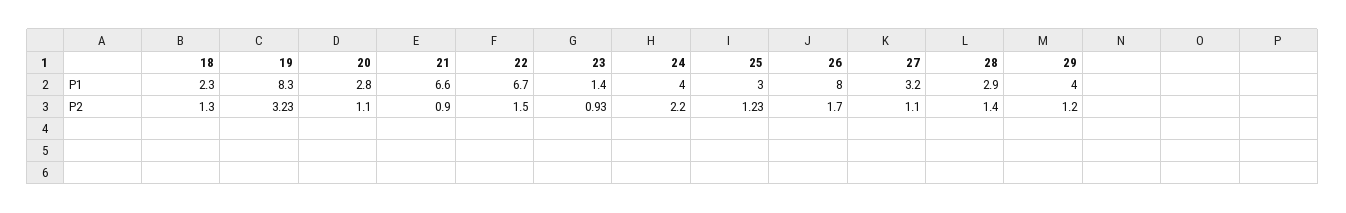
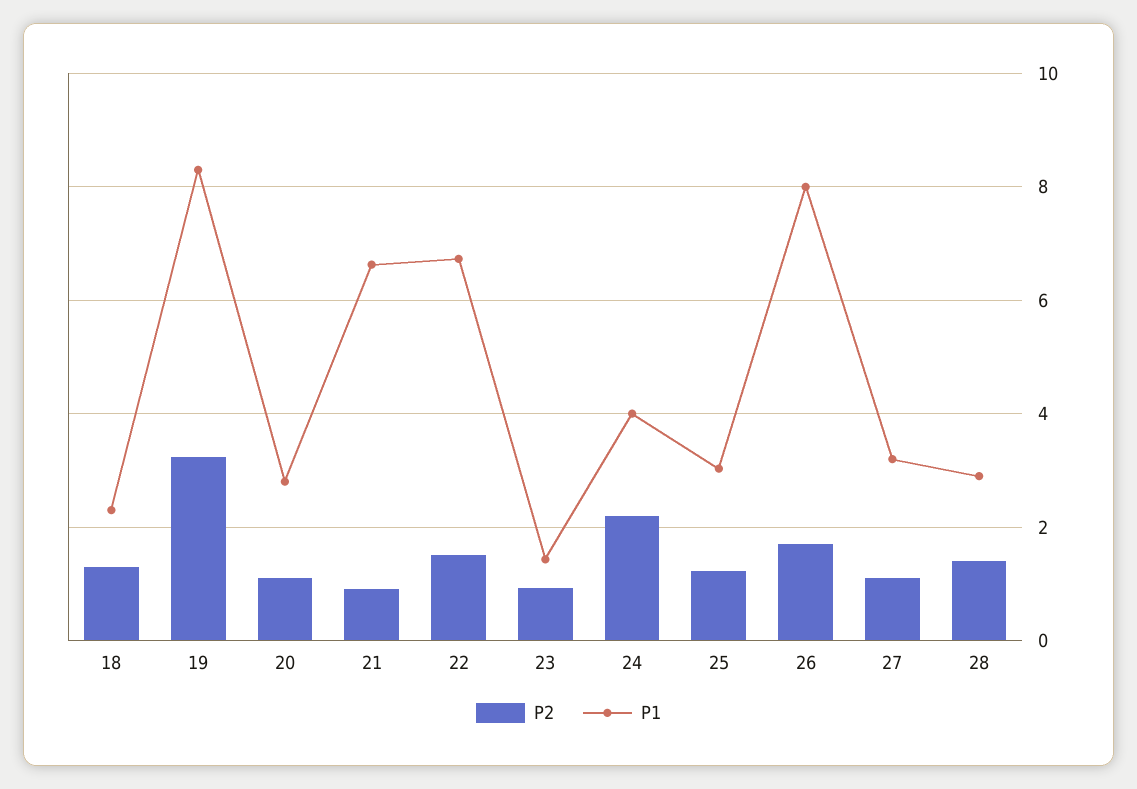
  {
    "P1": {
      "18": 2.3,
      "19": 8.3,
      "20": 2.8,
      "21": 6.6,
      "22": 6.7,
      "23": 1.4,
      "24": 4,
      "25": 3,
      "26": 8,
      "27": 3.2,
-     "28": 2.9,
+     "28": 2.9
-     "29": 4
    },
    "P2": {
      "18": 1.3,
      "19": 3.23,
      "20": 1.1,
      "21": 0.9,
      "22": 1.5,
      "23": 0.93,
      "24": 2.2,
      "25": 1.23,
      "26": 1.7,
      "27": 1.1,
-     "28": 1.4,
+     "28": 1.4
-     "29": 1.2
    }
  }

